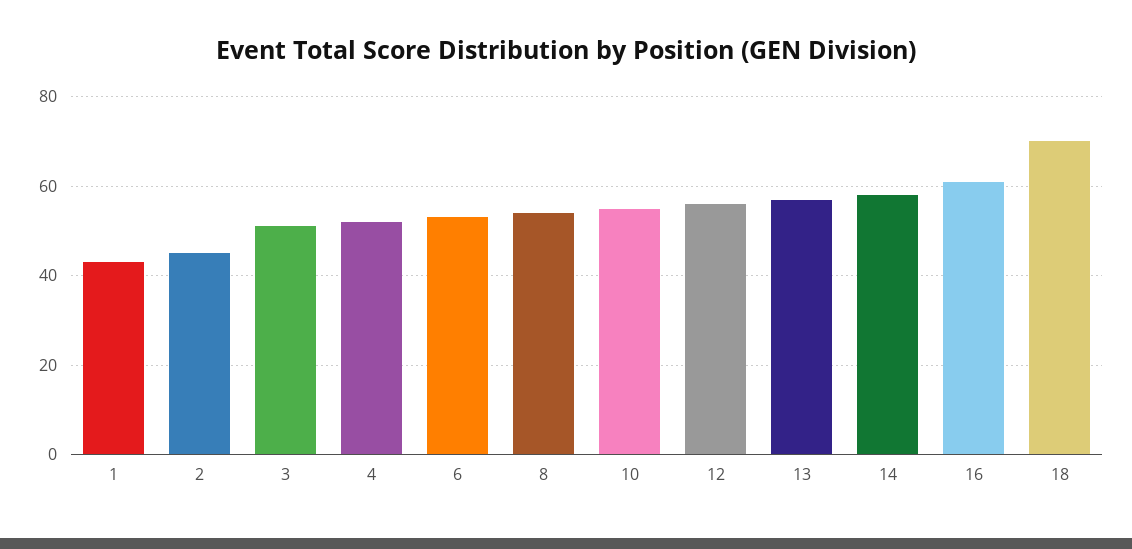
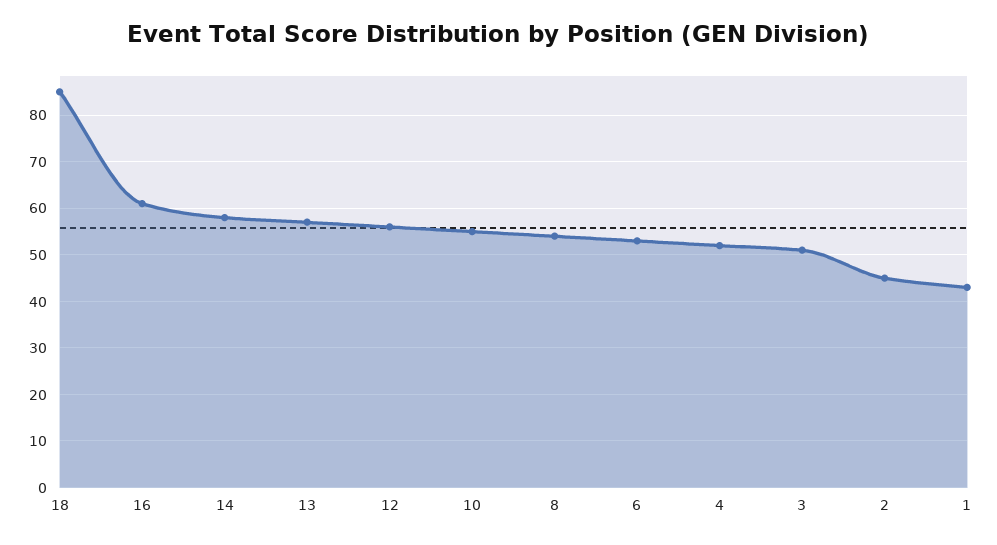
  {
    "1": 45,
    "2": 45,
    "3": 50,
    "4": 50,
    "6": 55,
    "8": 55,
    "10": 55,
    "12": 55,
    "13": 55,
    "14": 60,
    "16": 60,
-   "18": 70
+   "18": 85
  }

